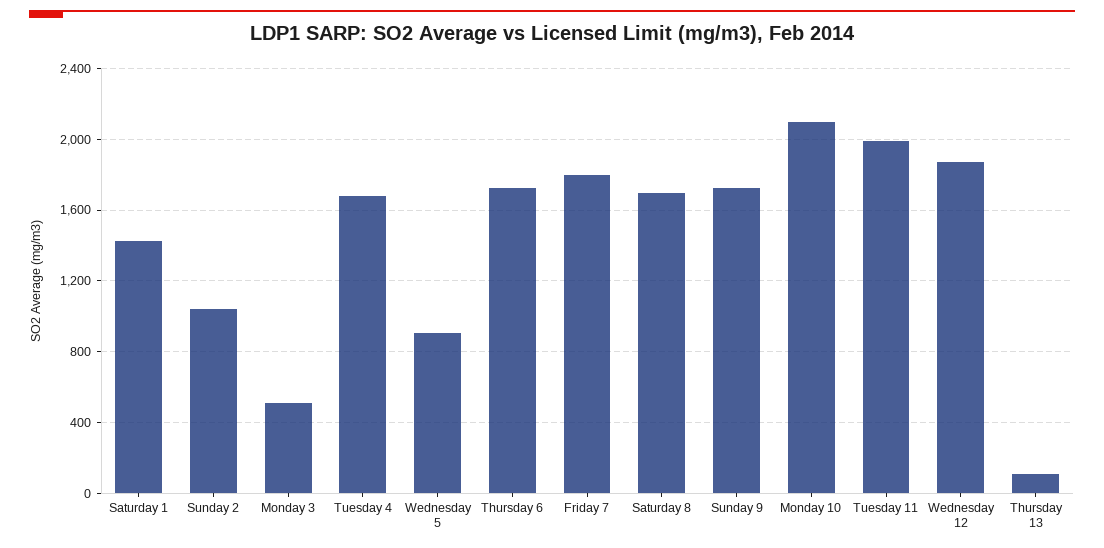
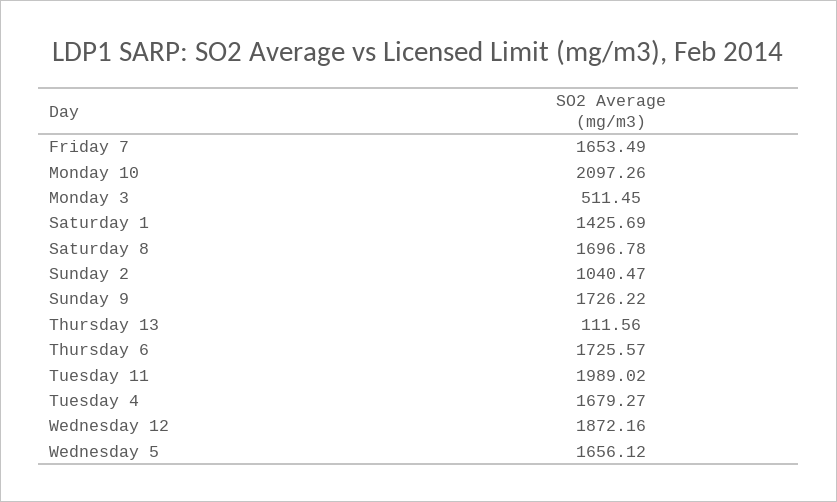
  {
    "Saturday 1": 1425.69,
    "Sunday 2": 1040.47,
    "Monday 3": 511.45,
    "Tuesday 4": 1679.27,
-   "Wednesday 5": 900,
+   "Wednesday 5": 1656.12,
    "Thursday 6": 1725.57,
-   "Friday 7": 1800,
+   "Friday 7": 1653.49,
    "Saturday 8": 1696.78,
    "Sunday 9": 1726.22,
    "Monday 10": 2097.26,
    "Tuesday 11": 1989.02,
    "Wednesday 12": 1872.16,
    "Thursday 13": 111.56
  }

